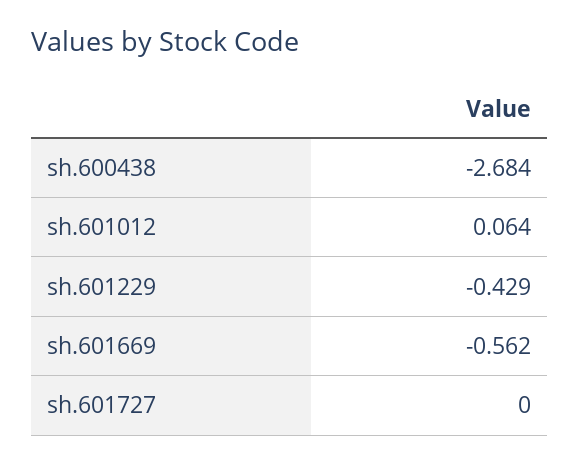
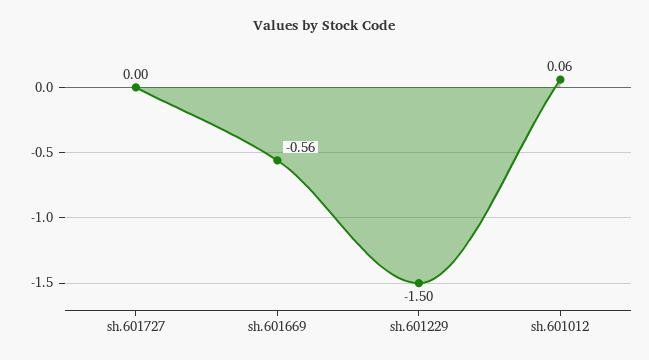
  {
-   "sh.600438": -2.684,
    "sh.601012": 0.064,
-   "sh.601229": -0.429,
+   "sh.601229": -1.5,
    "sh.601669": -0.562,
    "sh.601727": 0
  }

